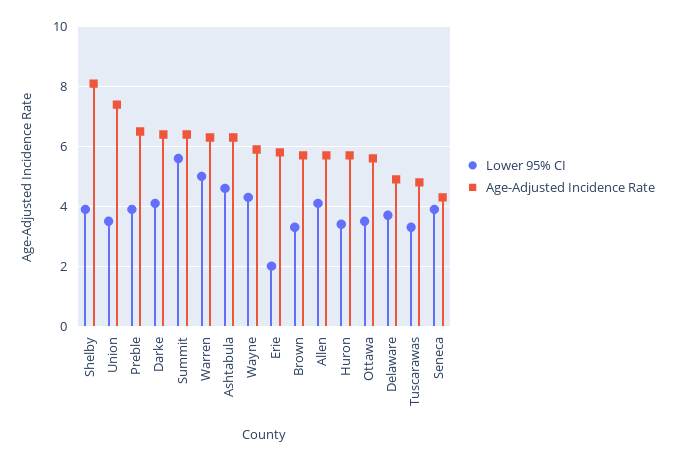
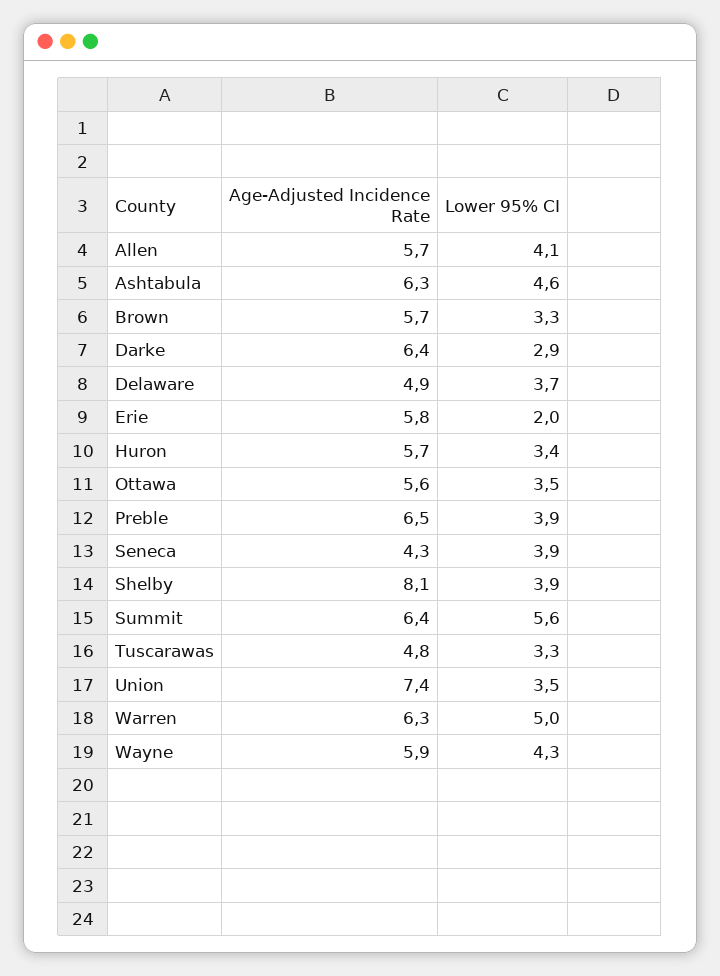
  {
    "Lower 95% CI": {
      "Shelby": 3.9,
      "Union": 3.5,
      "Preble": 3.9,
-     "Darke": 4,
+     "Darke": 2.9,
      "Summit": 5.6,
      "Warren": 5,
      "Ashtabula": 4.6,
      "Wayne": 4.3,
      "Erie": 2,
      "Brown": 3.3,
      "Allen": 4.1,
      "Huron": 3.4,
      "Ottawa": 3.5,
      "Delaware": 3.7,
      "Tuscarawas": 3.3,
      "Seneca": 3.9
    },
    "Age-Adjusted Incidence Rate": {
      "Shelby": 8.1,
      "Union": 7.4,
      "Preble": 6.5,
      "Darke": 6.4,
      "Summit": 6.4,
      "Warren": 6.3,
      "Ashtabula": 6.3,
      "Wayne": 5.9,
      "Erie": 5.8,
      "Brown": 5.7,
      "Allen": 5.7,
      "Huron": 5.7,
      "Ottawa": 5.6,
      "Delaware": 4.9,
      "Tuscarawas": 4.8,
      "Seneca": 4.3
    }
  }

